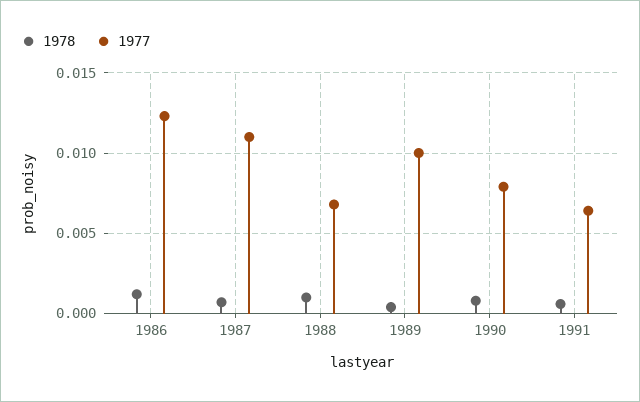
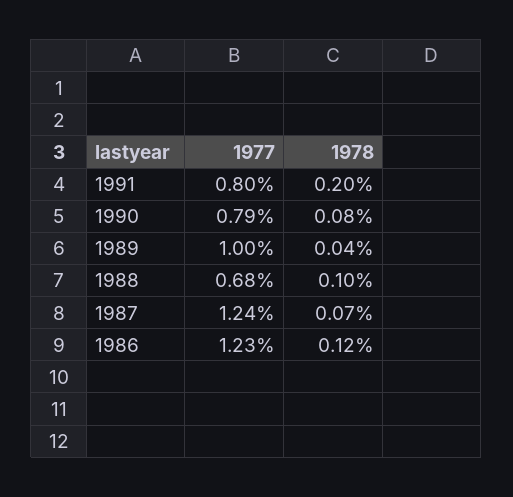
  {
    "1978": {
      "1986": 0.0012,
      "1987": 0.0007,
      "1988": 0.001,
      "1989": 0.0004,
      "1990": 0.0008,
-     "1991": 0.0005
+     "1991": 0.002
    },
    "1977": {
      "1986": 0.0123,
-     "1987": 0.011,
+     "1987": 0.0124,
      "1988": 0.0068,
      "1989": 0.01,
      "1990": 0.0079,
-     "1991": 0.0065
+     "1991": 0.008
    }
  }

